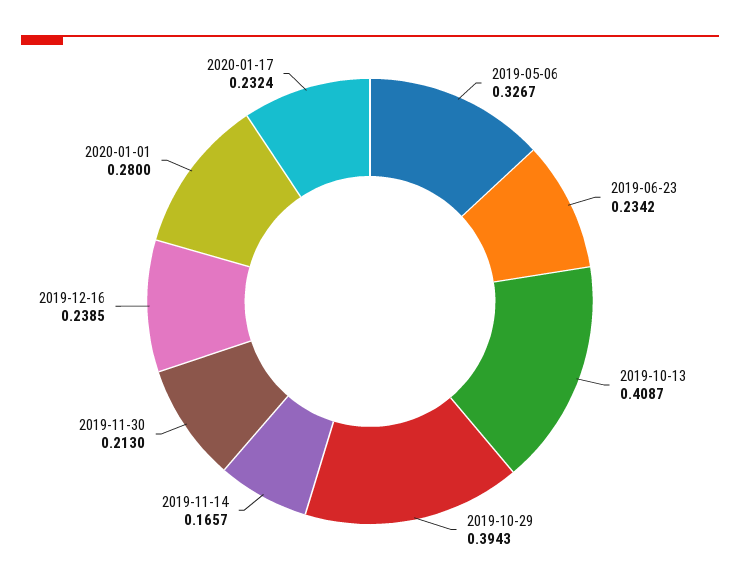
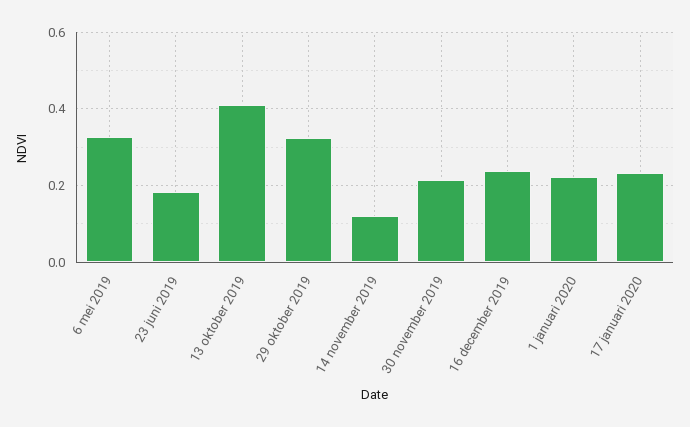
  {
    "2019-05-06": 0.3267,
-   "2019-06-23": 0.2342,
+   "2019-06-23": 0.18,
    "2019-10-13": 0.4087,
-   "2019-10-29": 0.3943,
+   "2019-10-29": 0.32,
-   "2019-11-14": 0.1657,
+   "2019-11-14": 0.12,
    "2019-11-30": 0.213,
    "2019-12-16": 0.2385,
-   "2020-01-01": 0.28,
+   "2020-01-01": 0.22,
    "2020-01-17": 0.2324
  }

